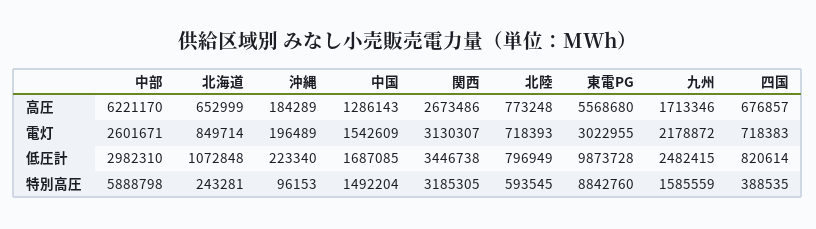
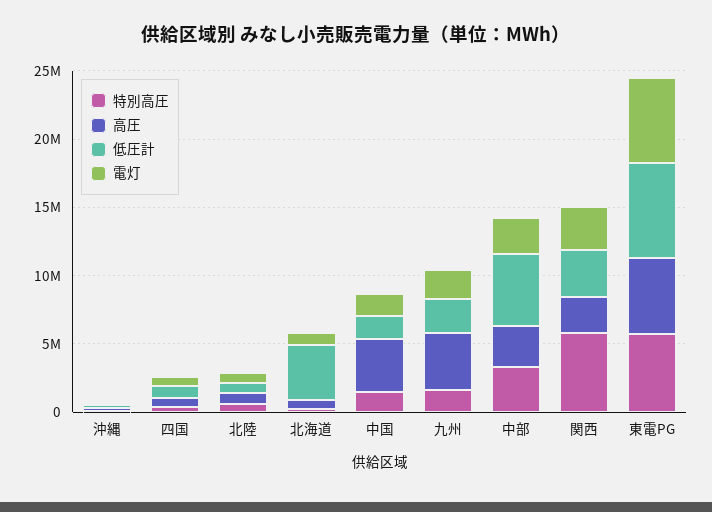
  {
    "高圧": {
-     "中部": 6221170,
+     "中部": 3000000,
      "北海道": 652999,
      "沖縄": 184289,
-     "中国": 1286143,
+     "中国": 4000000,
      "関西": 2673486,
      "北陸": 773248,
      "東電PG": 5568680,
-     "九州": 1713346,
+     "九州": 4000000,
      "四国": 676857
    },
    "電灯": {
      "中部": 2601671,
      "北海道": 849714,
      "沖縄": 196489,
      "中国": 1542609,
      "関西": 3130307,
      "北陸": 718393,
-     "東電PG": 3022955,
+     "東電PG": 6000000,
      "九州": 2178872,
      "四国": 718383
    },
    "低圧計": {
-     "中部": 2982310,
+     "中部": 5000000,
-     "北海道": 1072848,
+     "北海道": 4000000,
      "沖縄": 223340,
      "中国": 1687085,
      "関西": 3446738,
      "北陸": 796949,
-     "東電PG": 9873728,
+     "東電PG": 7000000,
      "九州": 2482415,
      "四国": 820614
    },
    "特別高圧": {
-     "中部": 5888798,
+     "中部": 3000000,
      "北海道": 243281,
      "沖縄": 96153,
      "中国": 1492204,
-     "関西": 3185305,
+     "関西": 6000000,
      "北陸": 593545,
-     "東電PG": 8842760,
+     "東電PG": 6000000,
      "九州": 1585559,
      "四国": 388535
    }
  }

